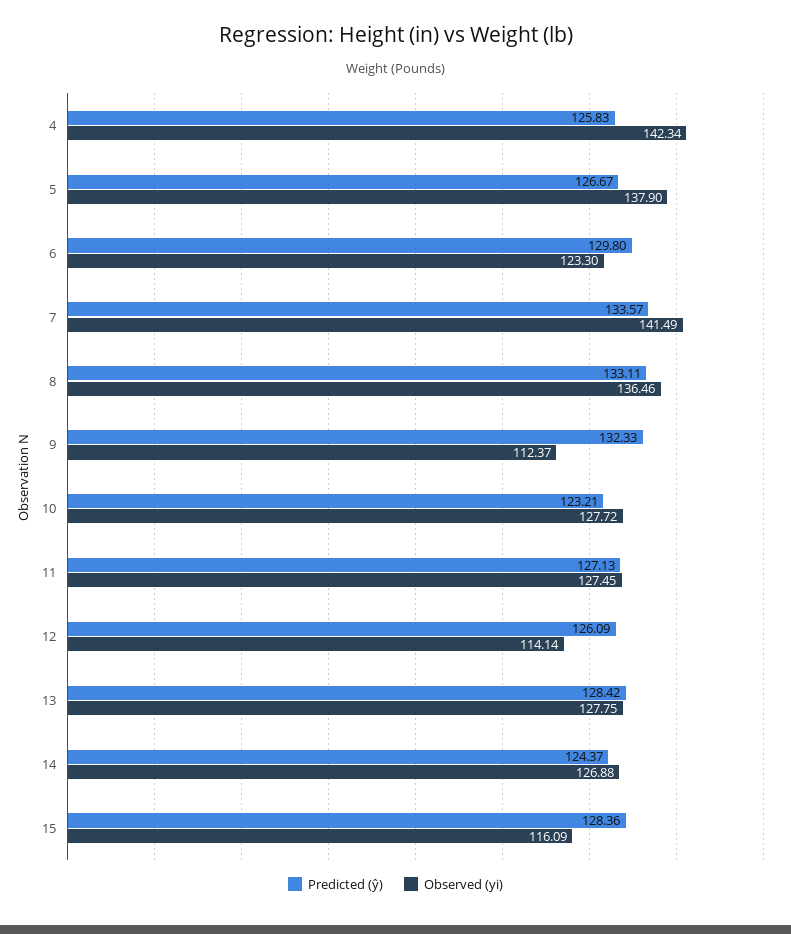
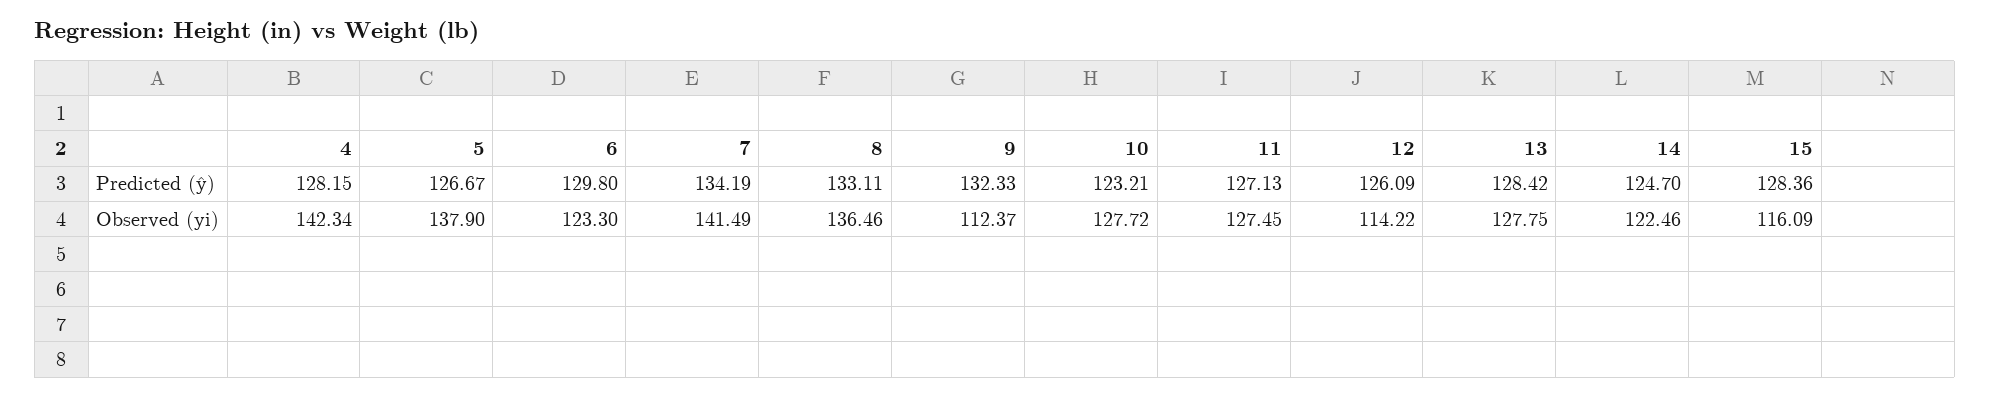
  {
    "Predicted (ŷ)": {
-     "4": 125.83,
+     "4": 128.15,
      "5": 126.67,
      "6": 129.8,
-     "7": 133.57,
+     "7": 134.19,
      "8": 133.11,
      "9": 132.33,
      "10": 123.21,
      "11": 127.13,
      "12": 126.09,
      "13": 128.42,
-     "14": 124.37,
+     "14": 124.7,
      "15": 128.36
    },
    "Observed (yi)": {
      "4": 142.34,
      "5": 137.9,
      "6": 123.3,
      "7": 141.49,
      "8": 136.46,
      "9": 112.37,
      "10": 127.72,
      "11": 127.45,
-     "12": 114.14,
+     "12": 114.22,
      "13": 127.75,
-     "14": 126.88,
+     "14": 122.46,
      "15": 116.09
    }
  }

